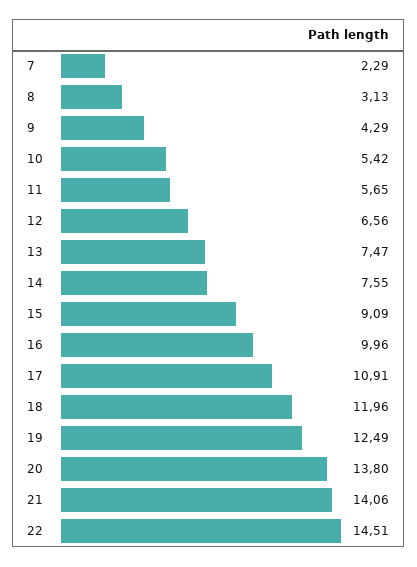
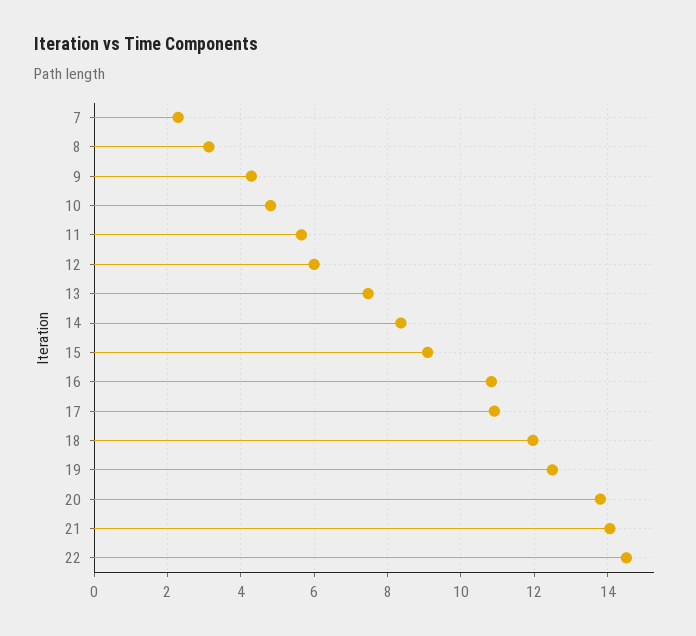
  {
    "7": 2.29,
    "8": 3.13,
    "9": 4.29,
-   "10": 5.42,
+   "10": 4.8,
    "11": 5.65,
-   "12": 6.56,
+   "12": 6,
    "13": 7.47,
-   "14": 7.55,
+   "14": 8.4,
    "15": 9.09,
-   "16": 9.96,
+   "16": 10.8,
    "17": 10.91,
    "18": 11.96,
    "19": 12.49,
    "20": 13.8,
    "21": 14.06,
    "22": 14.51
  }

